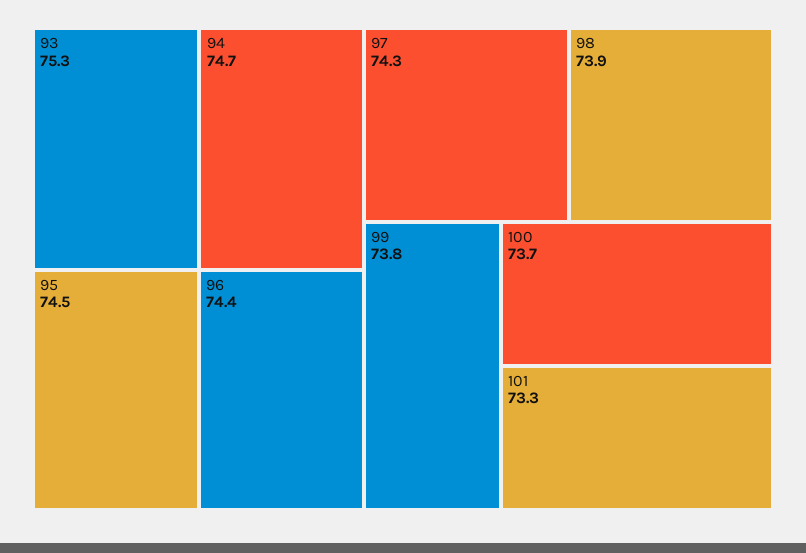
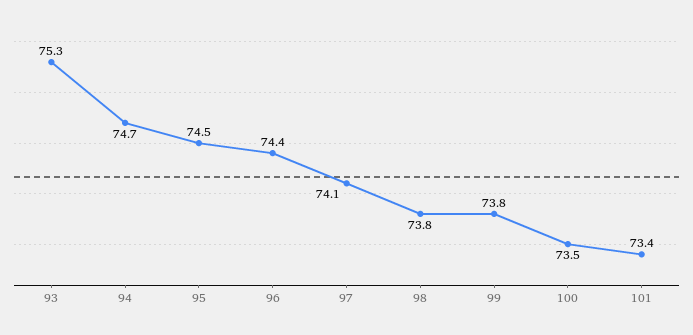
  {
    "93": 75.3,
    "94": 74.7,
    "95": 74.5,
    "96": 74.4,
-   "97": 74.3,
+   "97": 74.1,
-   "98": 73.9,
+   "98": 73.8,
    "99": 73.8,
-   "100": 73.7,
+   "100": 73.5,
-   "101": 73.3
+   "101": 73.4
  }

